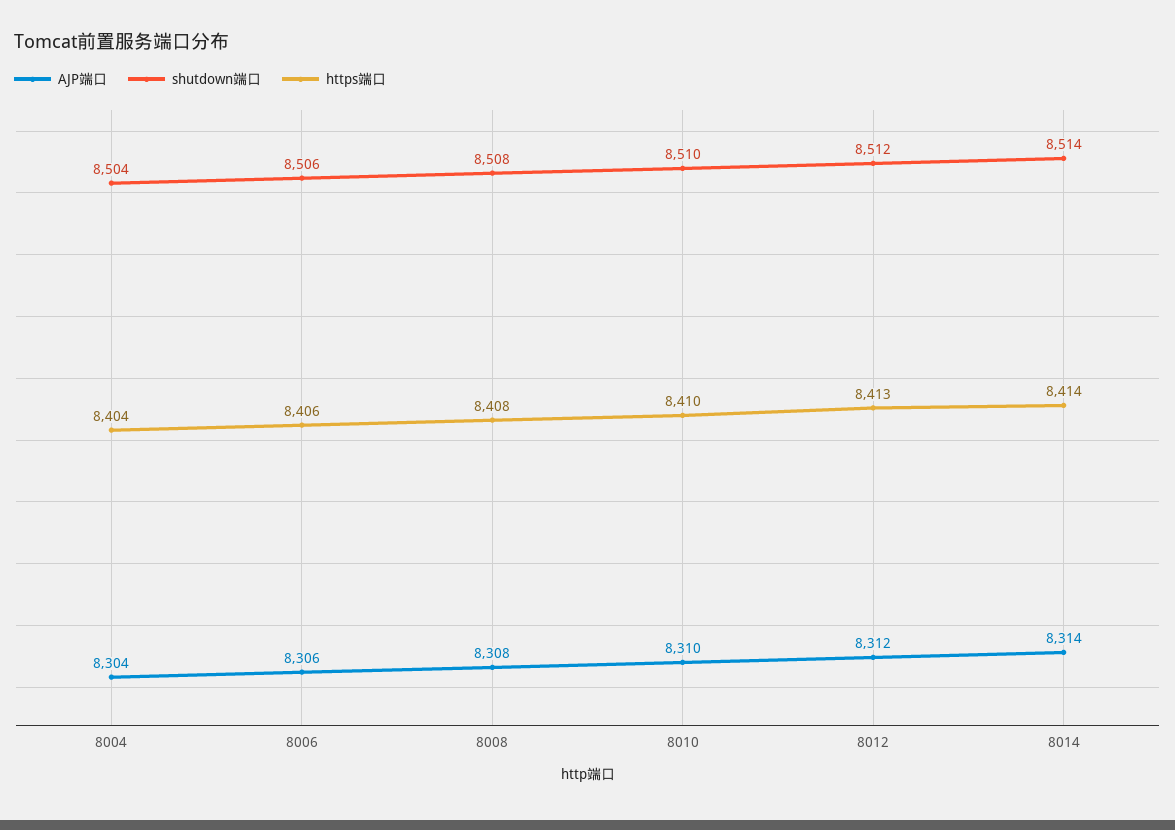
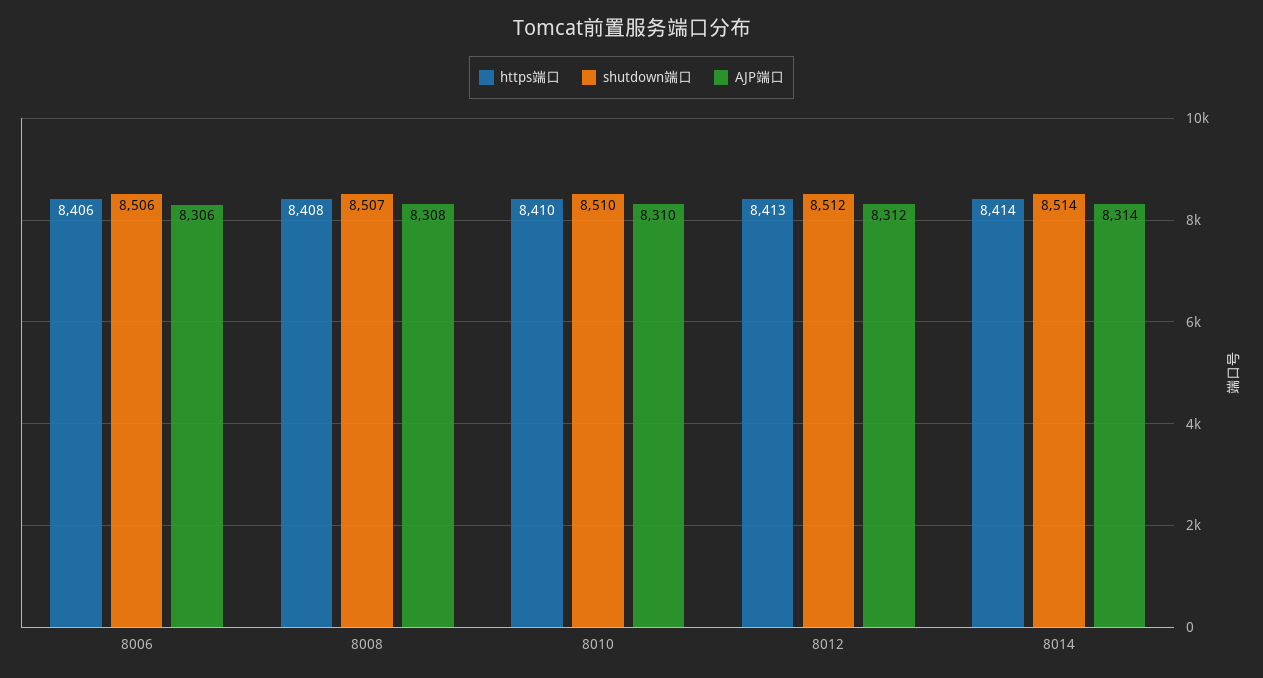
  {
    "AJP端口": {
-     "8004": 8304,
      "8006": 8306,
      "8008": 8308,
      "8010": 8310,
      "8012": 8312,
      "8014": 8314
    },
    "shutdown端口": {
-     "8004": 8504,
      "8006": 8506,
-     "8008": 8508,
+     "8008": 8507,
      "8010": 8510,
      "8012": 8512,
      "8014": 8514
    },
    "https端口": {
-     "8004": 8404,
      "8006": 8406,
      "8008": 8408,
      "8010": 8410,
      "8012": 8413,
      "8014": 8414
    }
  }

